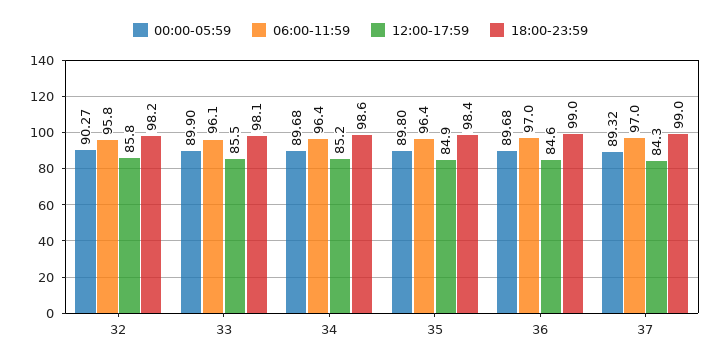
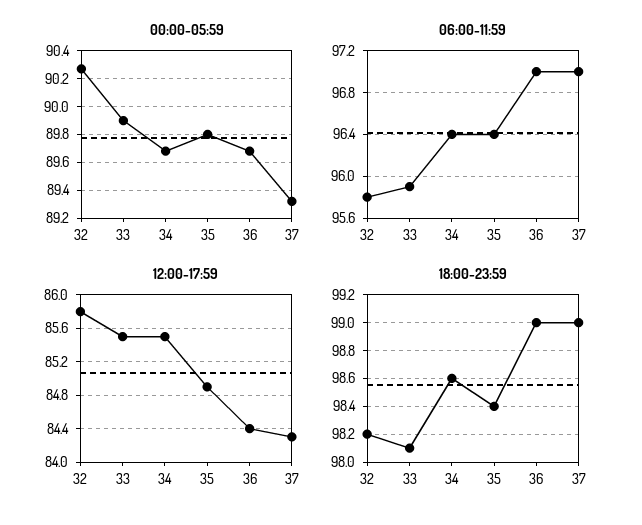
  {
    "00:00-05:59": {
      "32": 90.27,
      "33": 89.9,
      "34": 89.68,
      "35": 89.8,
      "36": 89.68,
      "37": 89.32
    },
    "06:00-11:59": {
      "32": 95.8,
-     "33": 96.1,
+     "33": 95.9,
      "34": 96.4,
      "35": 96.4,
      "36": 97,
      "37": 97
    },
    "12:00-17:59": {
      "32": 85.8,
      "33": 85.5,
-     "34": 85.2,
+     "34": 85.5,
      "35": 84.9,
-     "36": 84.6,
+     "36": 84.4,
      "37": 84.3
    },
    "18:00-23:59": {
      "32": 98.2,
      "33": 98.1,
      "34": 98.6,
      "35": 98.4,
      "36": 99,
      "37": 99
    }
  }

